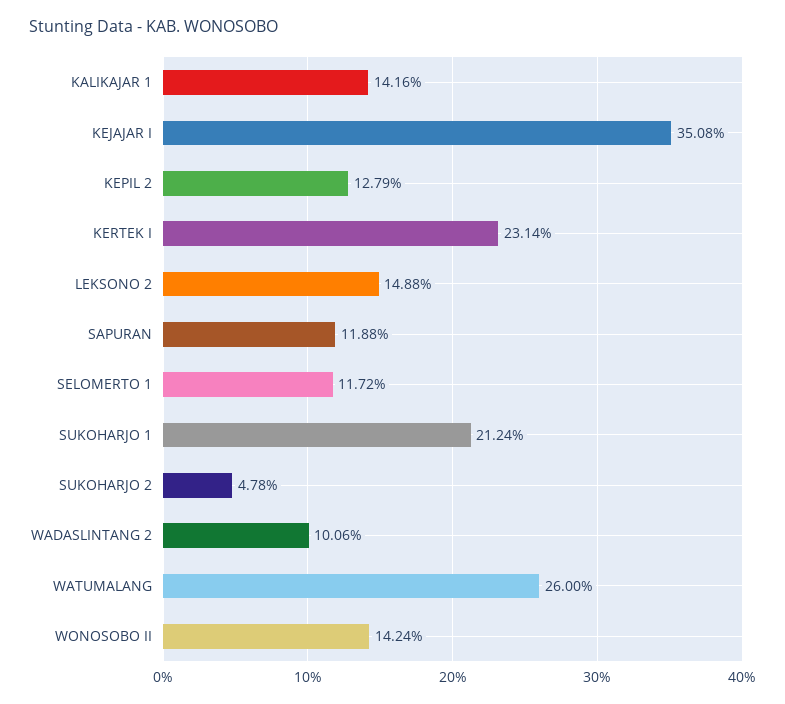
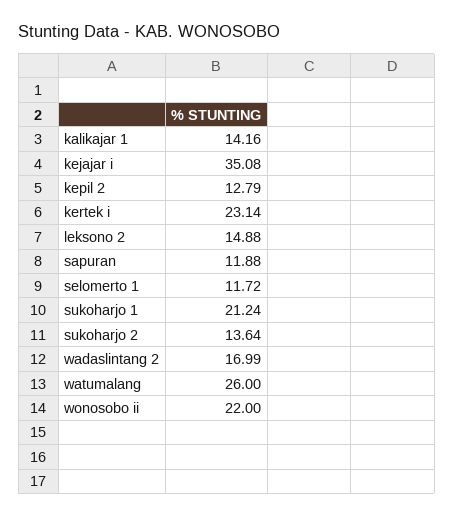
  {
    "KALIKAJAR 1": 14.16,
    "KEJAJAR I": 35.08,
    "KEPIL 2": 12.79,
    "KERTEK I": 23.14,
    "LEKSONO 2": 14.88,
    "SAPURAN": 11.88,
    "SELOMERTO 1": 11.72,
    "SUKOHARJO 1": 21.24,
-   "SUKOHARJO 2": 4.78,
+   "SUKOHARJO 2": 13.64,
-   "WADASLINTANG 2": 10.06,
+   "WADASLINTANG 2": 16.99,
    "WATUMALANG": 26,
-   "WONOSOBO II": 14.24
+   "WONOSOBO II": 22
  }

